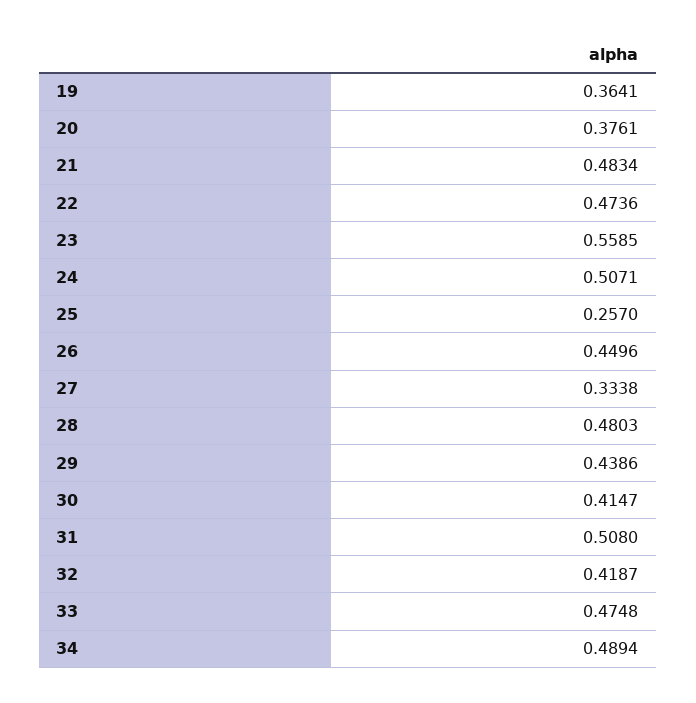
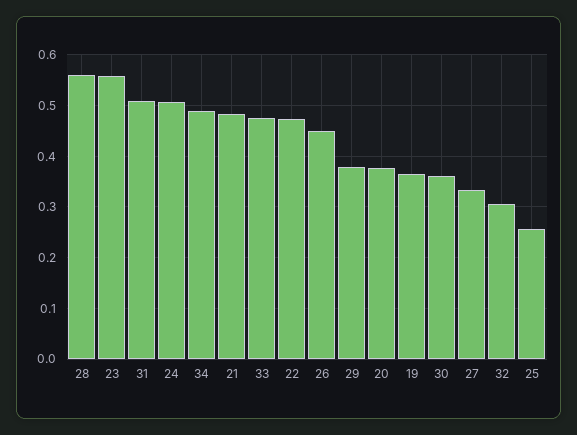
  {
    "19": 0.3641,
    "20": 0.3761,
    "21": 0.4834,
    "22": 0.4736,
    "23": 0.5585,
    "24": 0.5071,
    "25": 0.257,
    "26": 0.4496,
    "27": 0.3338,
-   "28": 0.4803,
+   "28": 0.56,
-   "29": 0.4386,
+   "29": 0.38,
-   "30": 0.4147,
+   "30": 0.36,
    "31": 0.508,
-   "32": 0.4187,
+   "32": 0.3,
    "33": 0.4748,
    "34": 0.4894
  }

